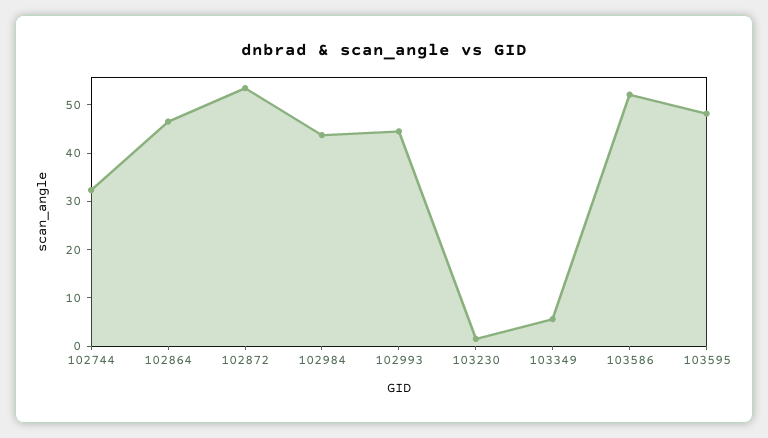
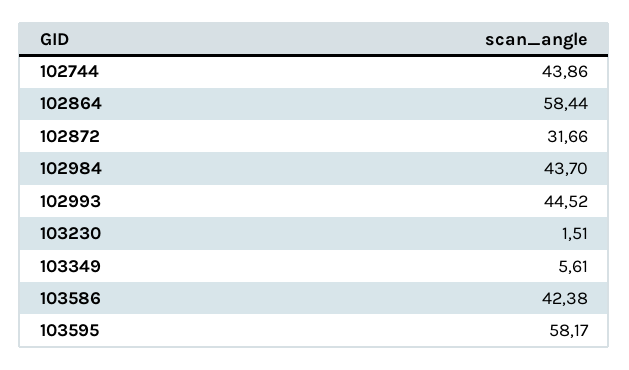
  {
-   "102744": 32,
+   "102744": 43.86,
-   "102864": 46,
+   "102864": 58.44,
-   "102872": 54,
+   "102872": 31.66,
    "102984": 43.7,
    "102993": 44.52,
    "103230": 1.51,
    "103349": 5.61,
-   "103586": 52,
+   "103586": 42.38,
-   "103595": 48
+   "103595": 58.17
  }

